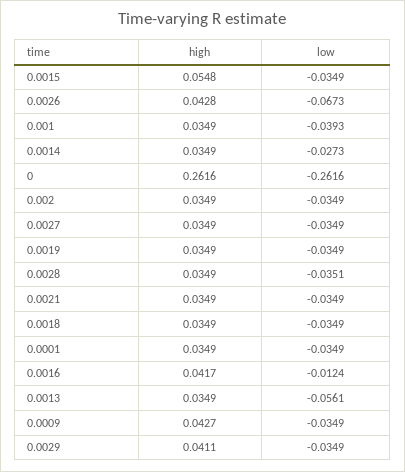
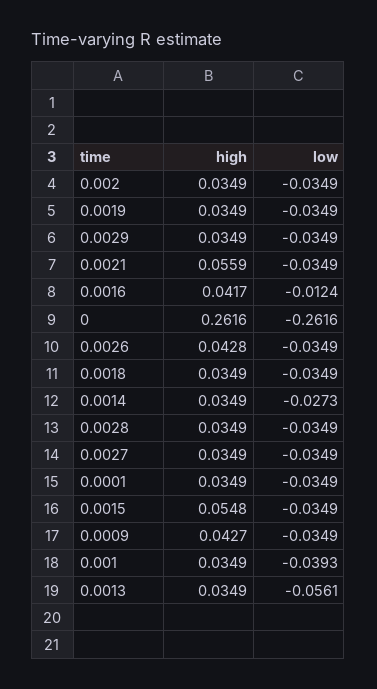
  {
    "high": {
      "0.0015": 0.0548,
      "0.0026": 0.0428,
      "0.001": 0.0349,
      "0.0014": 0.0349,
      "0": 0.2616,
      "0.002": 0.0349,
      "0.0027": 0.0349,
      "0.0019": 0.0349,
      "0.0028": 0.0349,
-     "0.0021": 0.0349,
+     "0.0021": 0.0559,
      "0.0018": 0.0349,
      "0.0001": 0.0349,
      "0.0016": 0.0417,
      "0.0013": 0.0349,
      "0.0009": 0.0427,
-     "0.0029": 0.0411
+     "0.0029": 0.0349
    },
    "low": {
      "0.0015": -0.0349,
-     "0.0026": -0.0673,
+     "0.0026": -0.0349,
      "0.001": -0.0393,
      "0.0014": -0.0273,
      "0": -0.2616,
      "0.002": -0.0349,
      "0.0027": -0.0349,
      "0.0019": -0.0349,
-     "0.0028": -0.0351,
+     "0.0028": -0.0349,
      "0.0021": -0.0349,
      "0.0018": -0.0349,
      "0.0001": -0.0349,
      "0.0016": -0.0124,
      "0.0013": -0.0561,
      "0.0009": -0.0349,
      "0.0029": -0.0349
    }
  }

